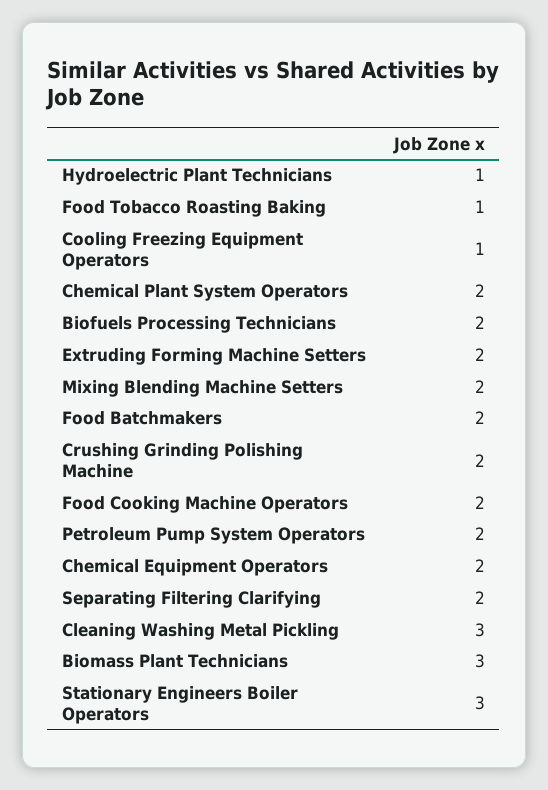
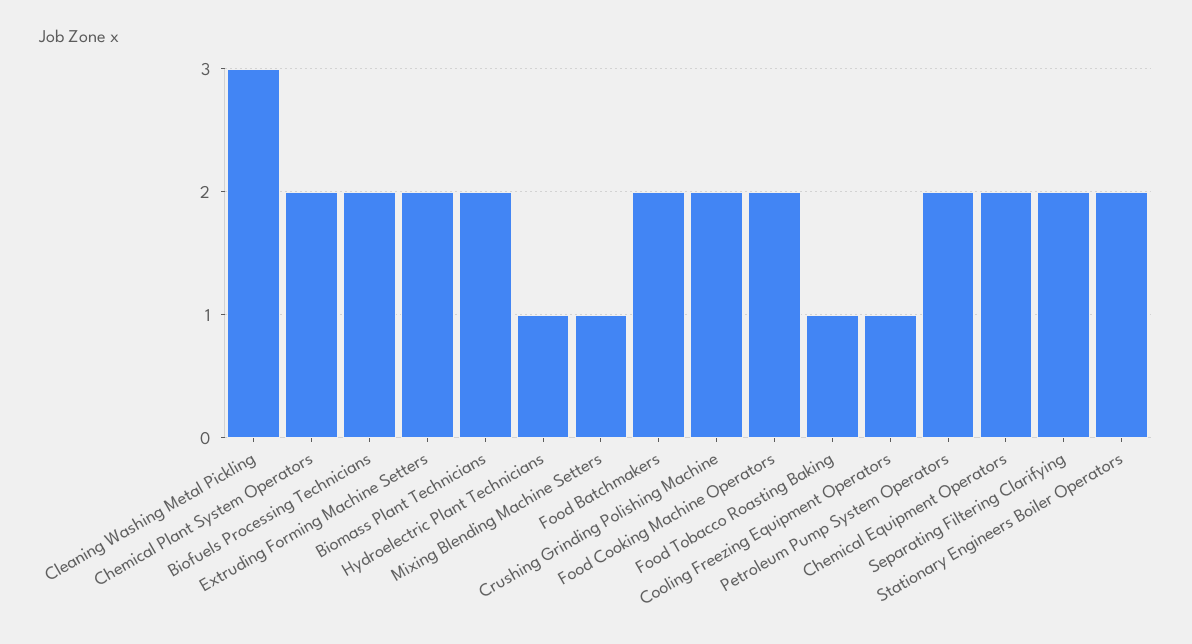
  {
    "Hydroelectric Plant Technicians": 1,
    "Food Tobacco Roasting Baking": 1,
    "Cooling Freezing Equipment Operators": 1,
    "Chemical Plant System Operators": 2,
    "Biofuels Processing Technicians": 2,
    "Extruding Forming Machine Setters": 2,
-   "Mixing Blending Machine Setters": 2,
+   "Mixing Blending Machine Setters": 1,
    "Food Batchmakers": 2,
    "Crushing Grinding Polishing Machine": 2,
    "Food Cooking Machine Operators": 2,
    "Petroleum Pump System Operators": 2,
    "Chemical Equipment Operators": 2,
    "Separating Filtering Clarifying": 2,
    "Cleaning Washing Metal Pickling": 3,
-   "Biomass Plant Technicians": 3,
+   "Biomass Plant Technicians": 2,
-   "Stationary Engineers Boiler Operators": 3
+   "Stationary Engineers Boiler Operators": 2
  }

